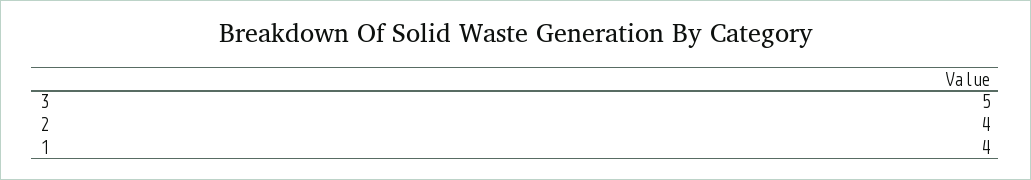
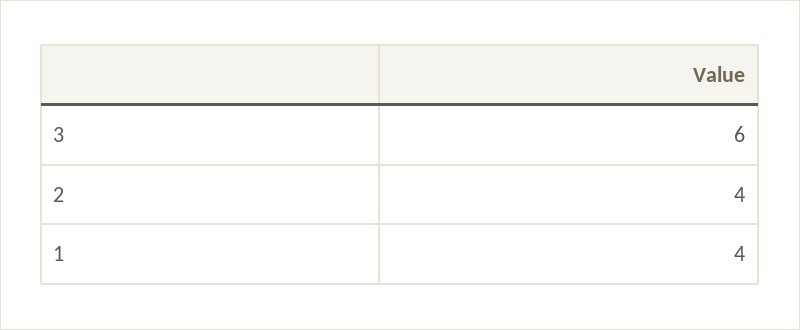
  {
-   "3": 5,
+   "3": 6,
    "2": 4,
    "1": 4
  }

